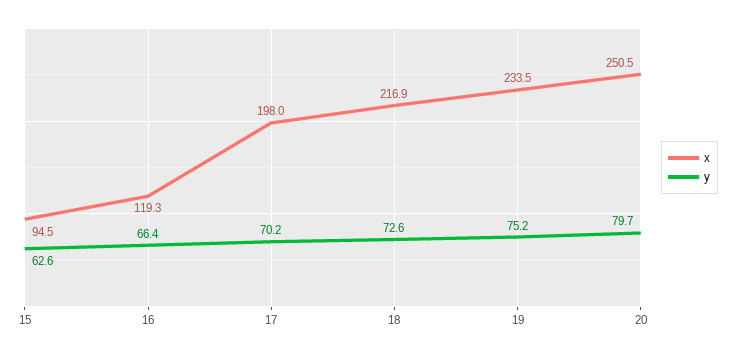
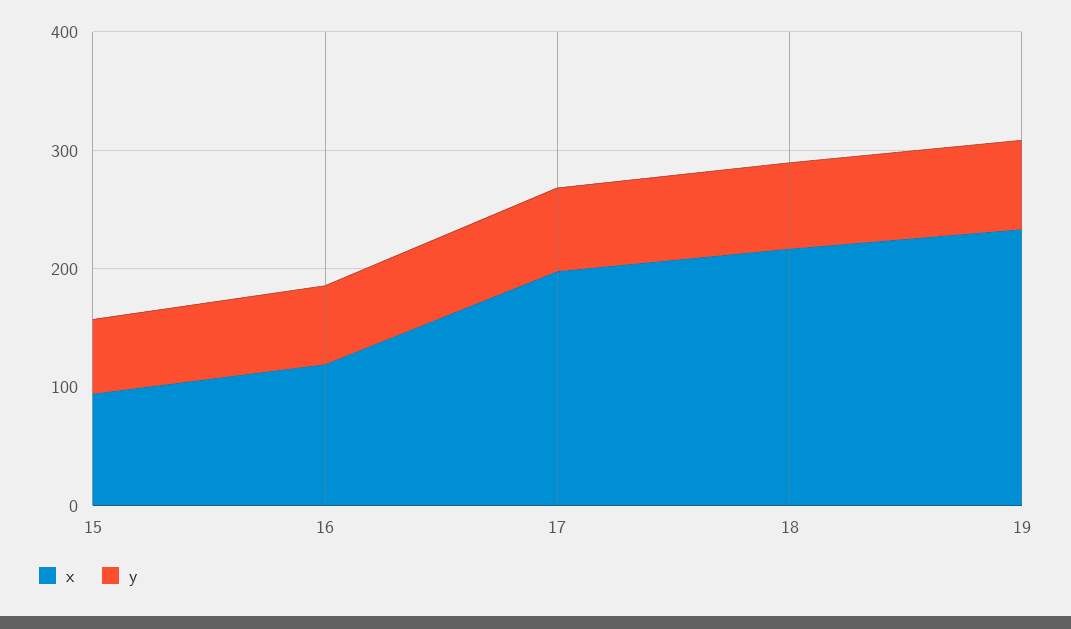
  {
    "x": {
      "15": 94.5,
      "16": 119.3,
      "17": 198,
      "18": 216.9,
-     "19": 233.5,
+     "19": 233.5
-     "20": 250.5
    },
    "y": {
      "15": 62.6,
      "16": 66.4,
      "17": 70.2,
      "18": 72.6,
-     "19": 75.2,
+     "19": 75.2
-     "20": 79.7
    }
  }

